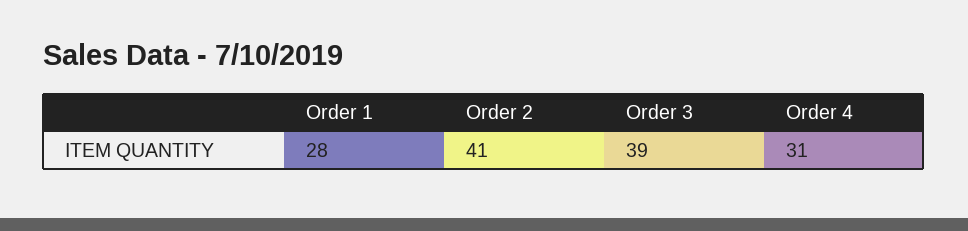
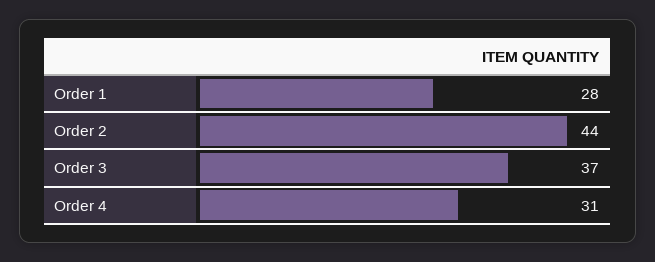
  {
    "Order 1": 28,
-   "Order 2": 41,
+   "Order 2": 44,
-   "Order 3": 39,
+   "Order 3": 37,
    "Order 4": 31
  }

